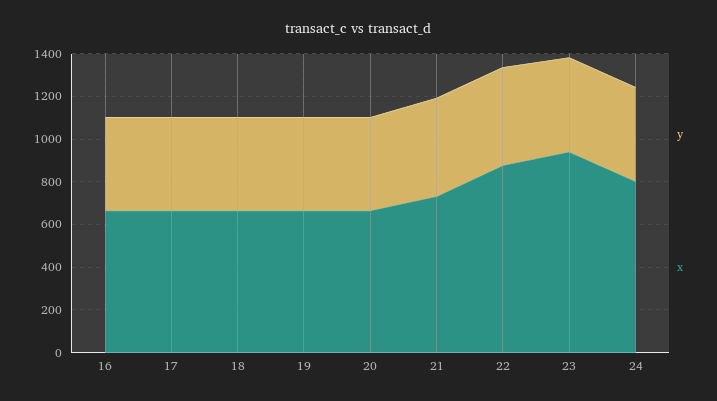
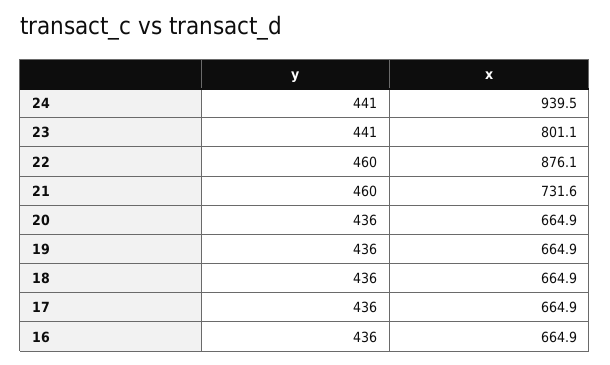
  {
    "y": {
      "16": 436,
      "17": 436,
      "18": 436,
      "19": 436,
      "20": 436,
      "21": 460,
      "22": 460,
      "23": 441,
      "24": 441
    },
    "x": {
      "16": 664.9,
      "17": 664.9,
      "18": 664.9,
      "19": 664.9,
      "20": 664.9,
      "21": 731.6,
      "22": 876.1,
-     "23": 950,
+     "23": 801.1,
-     "24": 800
+     "24": 939.5
    }
  }

